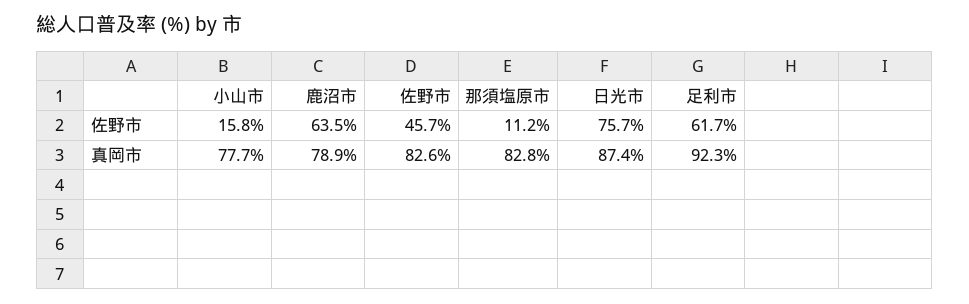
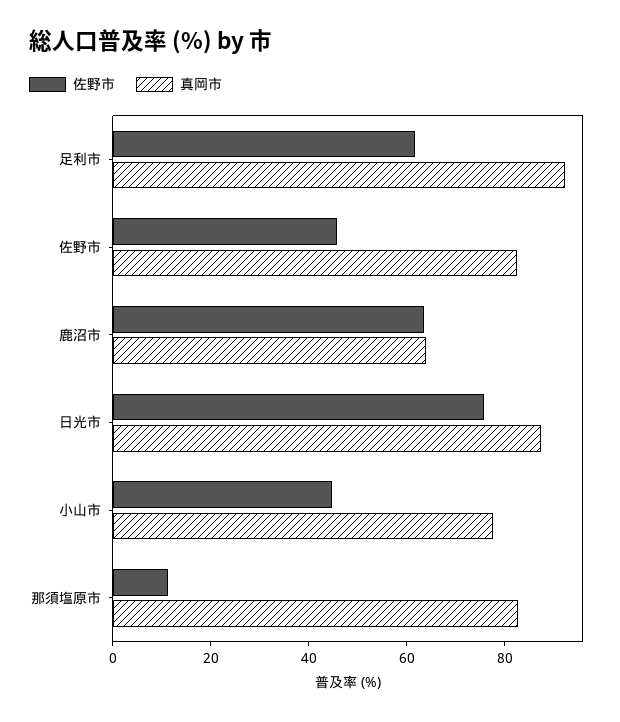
  {
    "佐野市": {
-     "小山市": 15.8,
+     "小山市": 45,
      "鹿沼市": 63.5,
      "佐野市": 45.7,
      "那須塩原市": 11.2,
      "日光市": 75.7,
      "足利市": 61.7
    },
    "真岡市": {
      "小山市": 77.7,
-     "鹿沼市": 78.9,
+     "鹿沼市": 65,
      "佐野市": 82.6,
      "那須塩原市": 82.8,
      "日光市": 87.4,
      "足利市": 92.3
    }
  }

